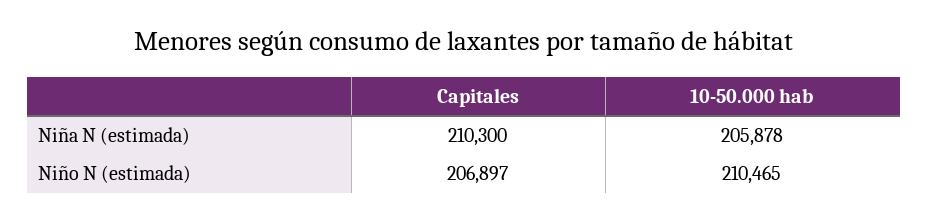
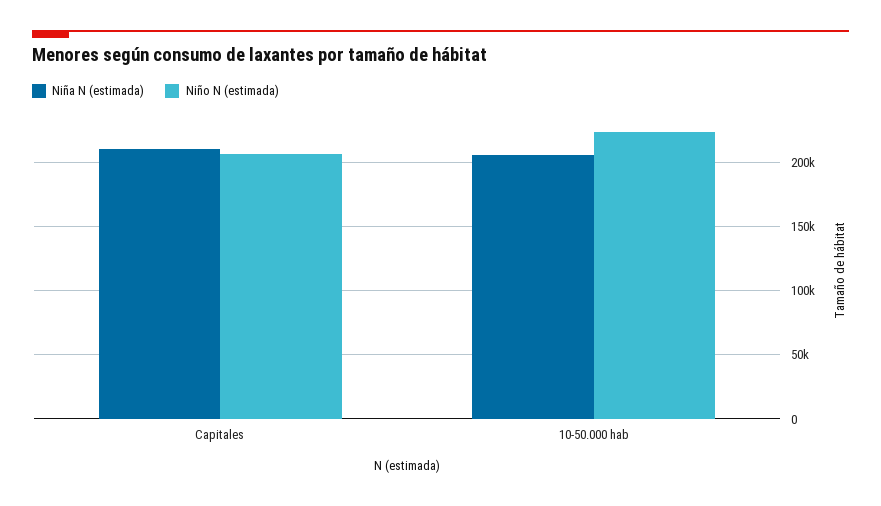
  {
    "Niña N (estimada)": {
      "Capitales": 210300,
      "10-50.000 hab": 205878
    },
    "Niño N (estimada)": {
      "Capitales": 206897,
-     "10-50.000 hab": 210465
+     "10-50.000 hab": 225000
    }
  }

